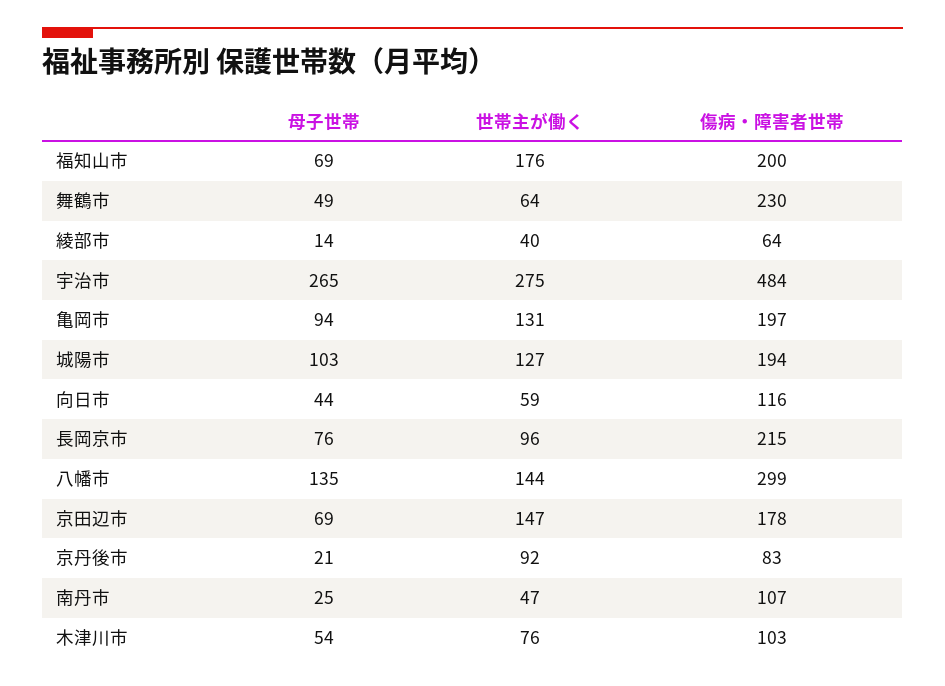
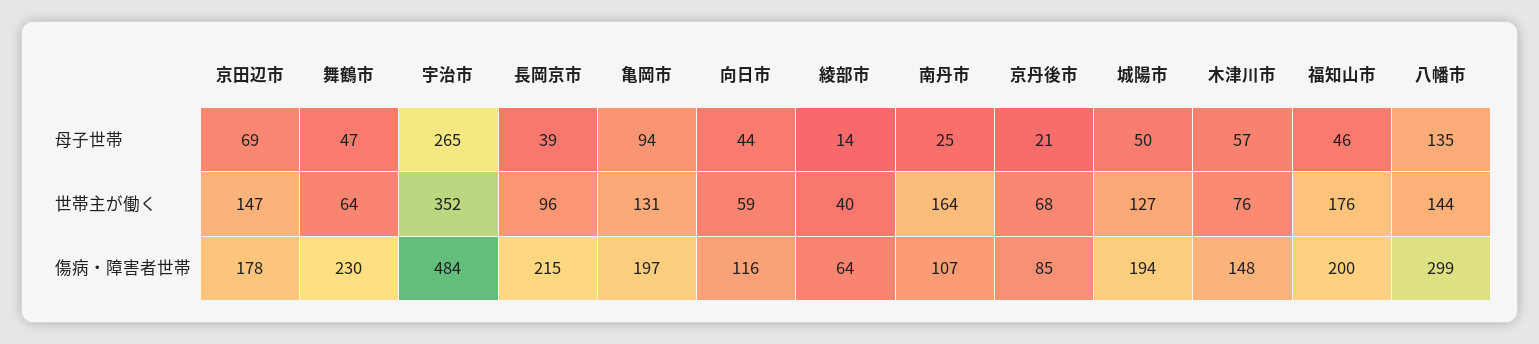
  {
    "母子世帯": {
-     "福知山市": 69,
+     "福知山市": 46,
-     "舞鶴市": 49,
+     "舞鶴市": 47,
      "綾部市": 14,
      "宇治市": 265,
      "亀岡市": 94,
-     "城陽市": 103,
+     "城陽市": 50,
      "向日市": 44,
-     "長岡京市": 76,
+     "長岡京市": 39,
      "八幡市": 135,
      "京田辺市": 69,
      "京丹後市": 21,
      "南丹市": 25,
-     "木津川市": 54
+     "木津川市": 57
    },
    "世帯主が働く": {
      "福知山市": 176,
      "舞鶴市": 64,
      "綾部市": 40,
-     "宇治市": 275,
+     "宇治市": 352,
      "亀岡市": 131,
      "城陽市": 127,
      "向日市": 59,
      "長岡京市": 96,
      "八幡市": 144,
      "京田辺市": 147,
-     "京丹後市": 92,
+     "京丹後市": 68,
-     "南丹市": 47,
+     "南丹市": 164,
      "木津川市": 76
    },
    "傷病・障害者世帯": {
      "福知山市": 200,
      "舞鶴市": 230,
      "綾部市": 64,
      "宇治市": 484,
      "亀岡市": 197,
      "城陽市": 194,
      "向日市": 116,
      "長岡京市": 215,
      "八幡市": 299,
      "京田辺市": 178,
-     "京丹後市": 83,
+     "京丹後市": 85,
      "南丹市": 107,
-     "木津川市": 103
+     "木津川市": 148
    }
  }

